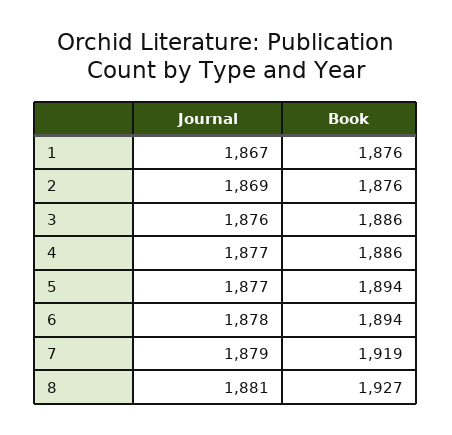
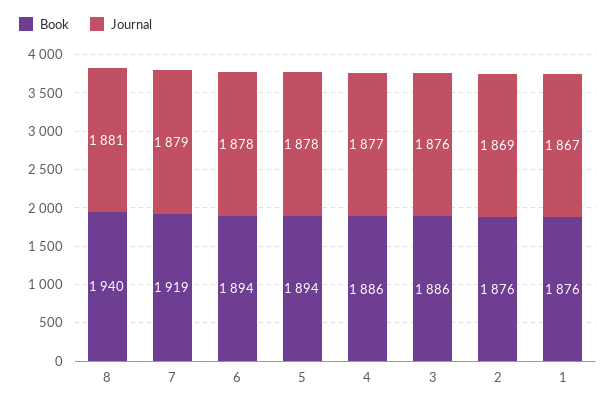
  {
    "Journal": {
      "1": 1867,
      "2": 1869,
      "3": 1876,
      "4": 1877,
-     "5": 1877,
+     "5": 1878,
      "6": 1878,
      "7": 1879,
      "8": 1881
    },
    "Book": {
      "1": 1876,
      "2": 1876,
      "3": 1886,
      "4": 1886,
      "5": 1894,
      "6": 1894,
      "7": 1919,
-     "8": 1927
+     "8": 1940
    }
  }

